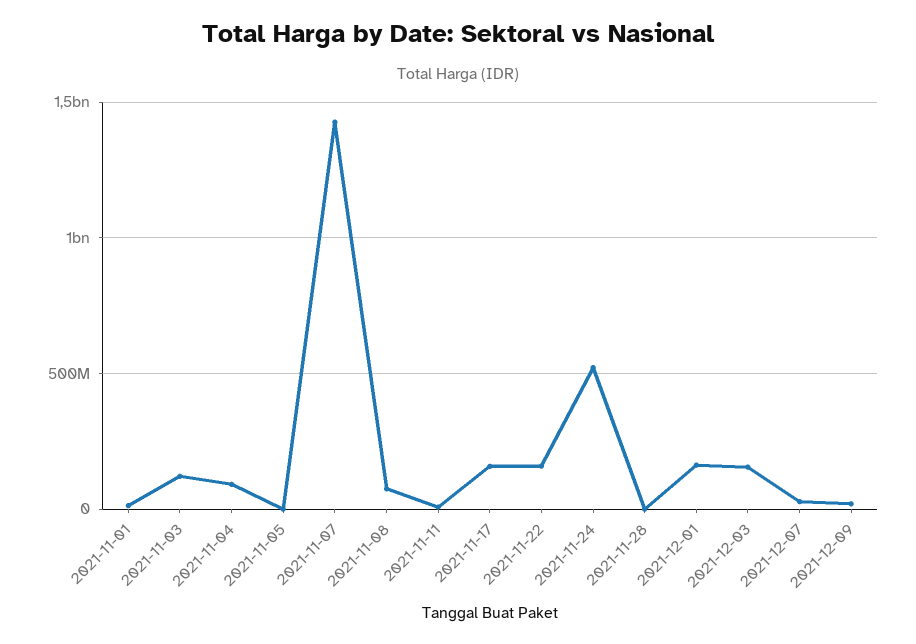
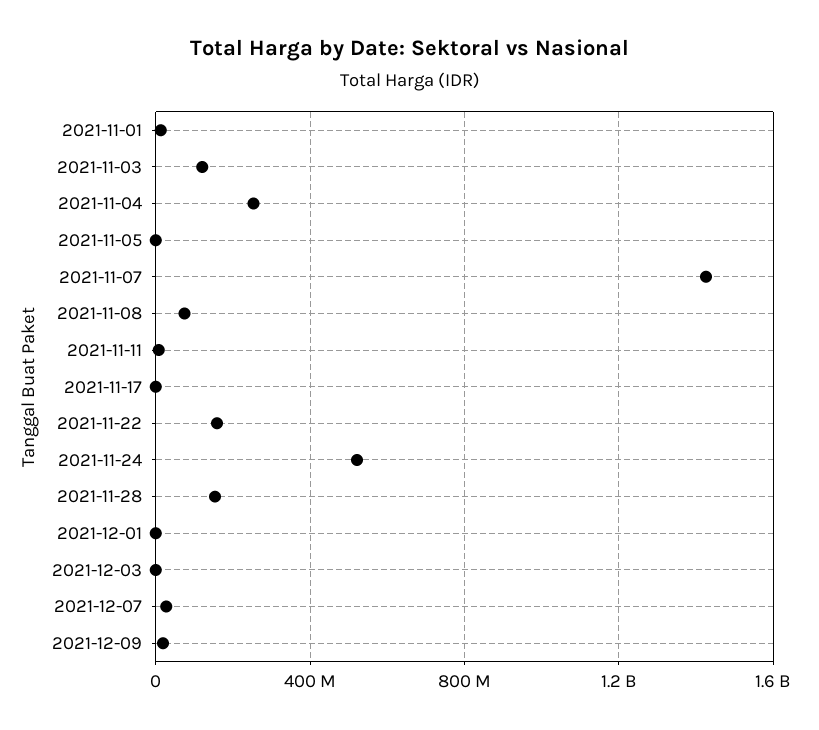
  {
    "2021-11-01": 0,
    "2021-11-03": 100000000,
-   "2021-11-04": 100000000,
+   "2021-11-04": 250000000,
    "2021-11-05": 0,
    "2021-11-07": 1450000000,
    "2021-11-08": 50000000,
    "2021-11-11": 0,
-   "2021-11-17": 150000000,
+   "2021-11-17": 0,
    "2021-11-22": 150000000,
    "2021-11-24": 500000000,
-   "2021-11-28": 0,
+   "2021-11-28": 150000000,
-   "2021-12-01": 150000000,
+   "2021-12-01": 0,
-   "2021-12-03": 150000000,
+   "2021-12-03": 0,
    "2021-12-07": 50000000,
    "2021-12-09": 0
  }

